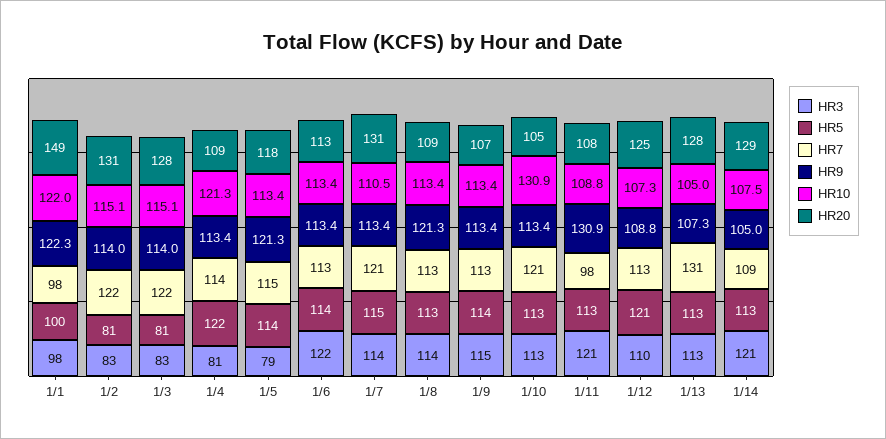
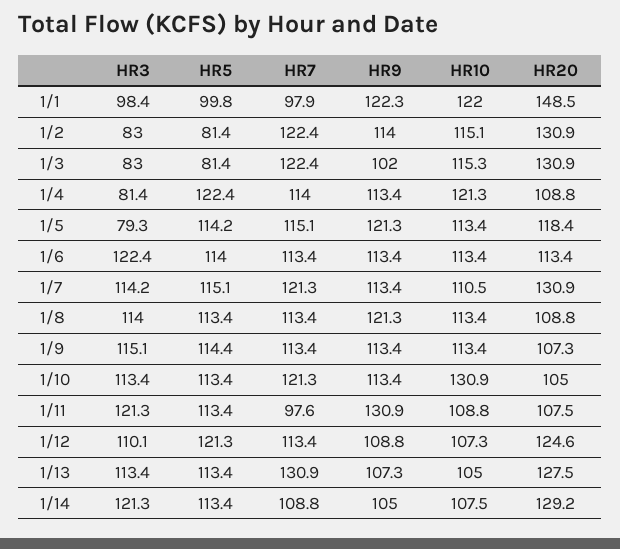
  {
    "HR3": {
      "1/1": 98.4,
      "1/2": 83,
      "1/3": 83,
      "1/4": 81.4,
      "1/5": 79.3,
      "1/6": 122.4,
      "1/7": 114.2,
      "1/8": 114,
      "1/9": 115.1,
      "1/10": 113.4,
      "1/11": 121.3,
      "1/12": 110.1,
      "1/13": 113.4,
      "1/14": 121.3
    },
    "HR5": {
      "1/1": 99.8,
      "1/2": 81.4,
      "1/3": 81.4,
      "1/4": 122.4,
      "1/5": 114.2,
      "1/6": 114,
      "1/7": 115.1,
      "1/8": 113.4,
      "1/9": 114.4,
      "1/10": 113.4,
      "1/11": 113.4,
      "1/12": 121.3,
      "1/13": 113.4,
      "1/14": 113.4
    },
    "HR7": {
      "1/1": 97.9,
      "1/2": 122.4,
      "1/3": 122.4,
      "1/4": 114,
      "1/5": 115.1,
      "1/6": 113.4,
      "1/7": 121.3,
      "1/8": 113.4,
      "1/9": 113.4,
      "1/10": 121.3,
      "1/11": 97.6,
      "1/12": 113.4,
      "1/13": 130.9,
      "1/14": 108.8
    },
    "HR9": {
      "1/1": 122.3,
      "1/2": 114,
-     "1/3": 114,
+     "1/3": 102,
      "1/4": 113.4,
      "1/5": 121.3,
      "1/6": 113.4,
      "1/7": 113.4,
      "1/8": 121.3,
      "1/9": 113.4,
      "1/10": 113.4,
      "1/11": 130.9,
      "1/12": 108.8,
      "1/13": 107.3,
      "1/14": 105
    },
    "HR10": {
      "1/1": 122,
      "1/2": 115.1,
-     "1/3": 115.1,
+     "1/3": 115.3,
      "1/4": 121.3,
      "1/5": 113.4,
      "1/6": 113.4,
      "1/7": 110.5,
      "1/8": 113.4,
      "1/9": 113.4,
      "1/10": 130.9,
      "1/11": 108.8,
      "1/12": 107.3,
      "1/13": 105,
      "1/14": 107.5
    },
    "HR20": {
      "1/1": 148.5,
      "1/2": 130.9,
-     "1/3": 128,
+     "1/3": 130.9,
      "1/4": 108.8,
      "1/5": 118.4,
      "1/6": 113.4,
      "1/7": 130.9,
      "1/8": 108.8,
      "1/9": 107.3,
      "1/10": 105,
      "1/11": 107.5,
      "1/12": 124.6,
      "1/13": 127.5,
      "1/14": 129.2
    }
  }

